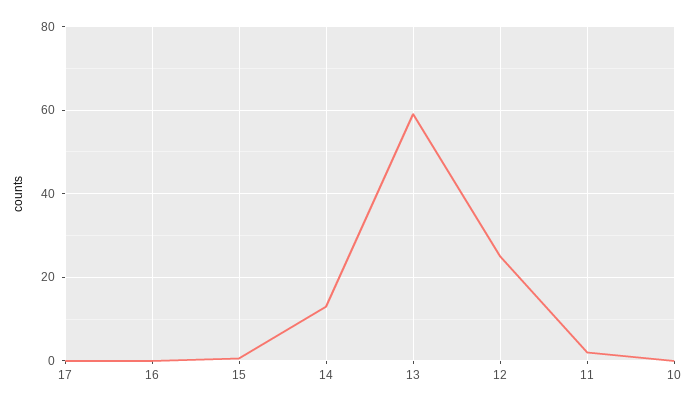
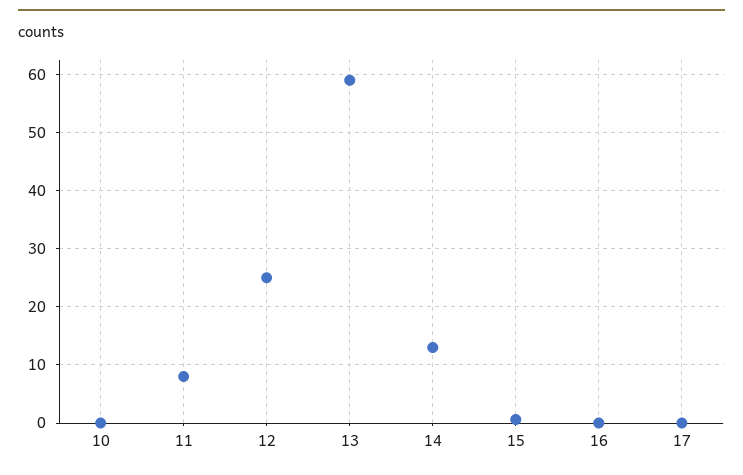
  {
    "17": 0,
    "16": 0,
    "15": 0,
    "14": 14,
    "13": 60,
    "12": 26,
-   "11": 2,
+   "11": 8,
    "10": 0
  }

